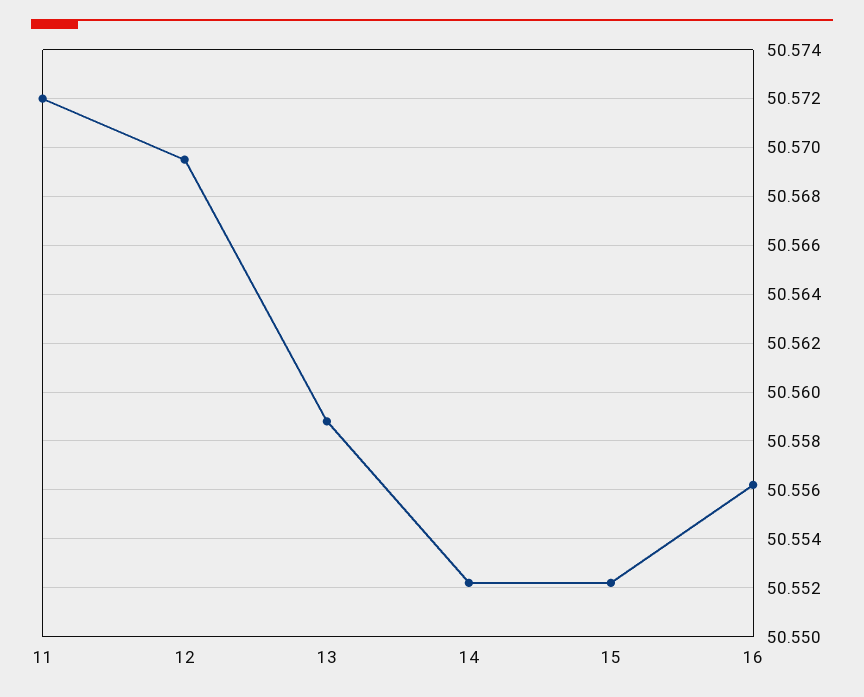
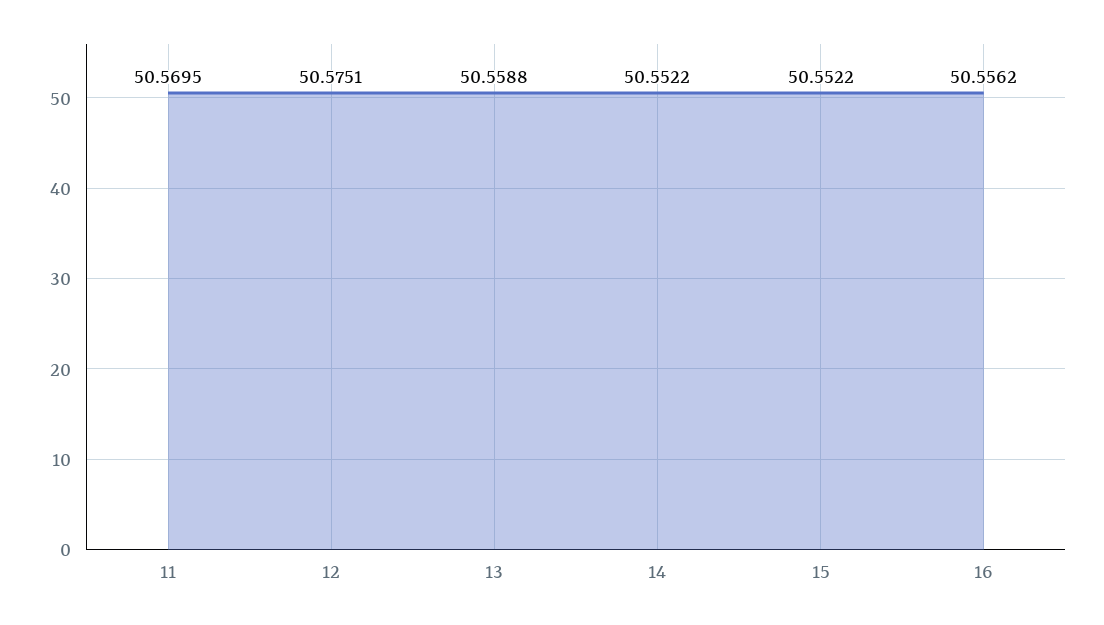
  {
-   "11": 50.572,
+   "11": 50.5695,
-   "12": 50.5695,
+   "12": 50.5751,
    "13": 50.5588,
    "14": 50.5522,
    "15": 50.5522,
    "16": 50.5562
  }

